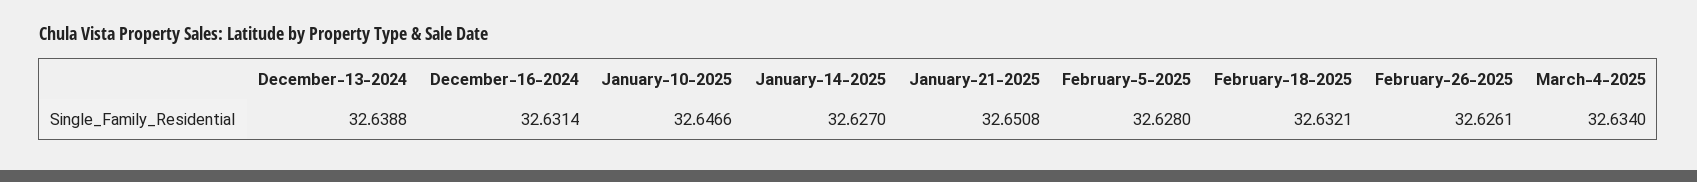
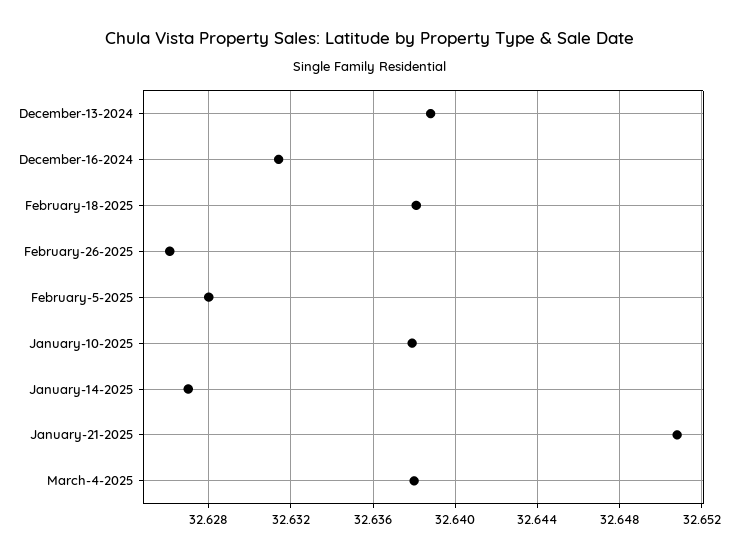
  {
    "December-13-2024": 32.6388,
    "December-16-2024": 32.6314,
-   "January-10-2025": 32.6466,
+   "January-10-2025": 32.638,
    "January-14-2025": 32.627,
    "January-21-2025": 32.6508,
    "February-5-2025": 32.628,
-   "February-18-2025": 32.6321,
+   "February-18-2025": 32.638,
    "February-26-2025": 32.6261,
-   "March-4-2025": 32.634
+   "March-4-2025": 32.638
  }

